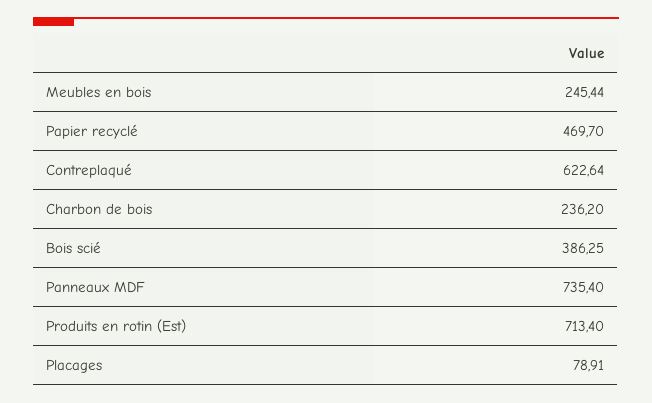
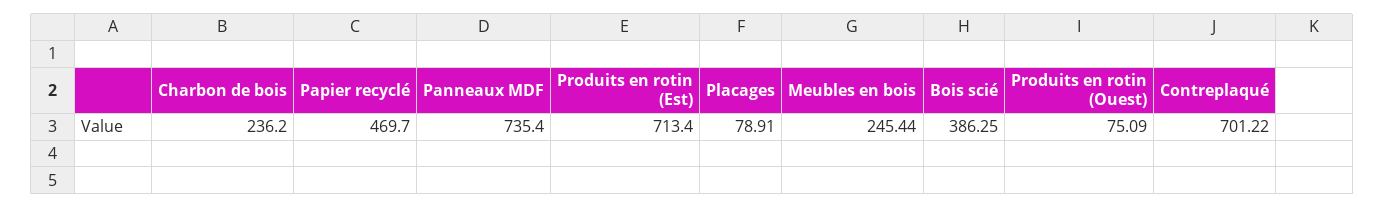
  {
    "Meubles en bois": 245.44,
    "Papier recyclé": 469.7,
-   "Contreplaqué": 622.64,
+   "Contreplaqué": 701.22,
    "Charbon de bois": 236.2,
    "Bois scié": 386.25,
    "Panneaux MDF": 735.4,
    "Produits en rotin (Est)": 713.4,
-   "Placages": 78.91
+   "Placages": 78.91,
+   "Produits en rotin (Ouest)": 75.09
  }

